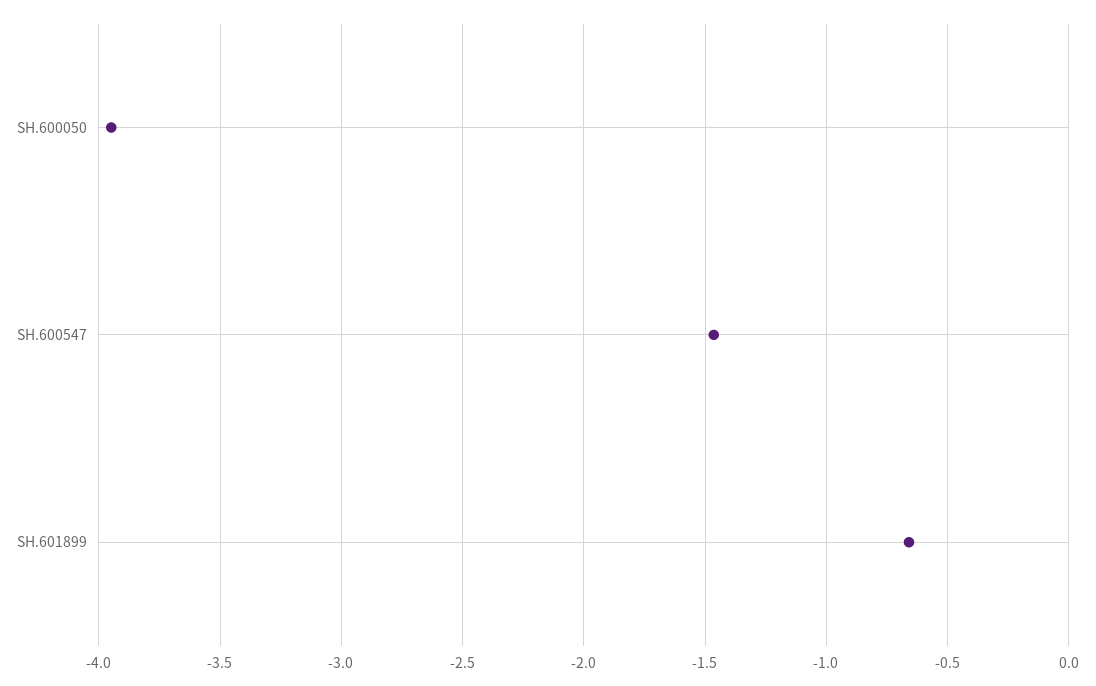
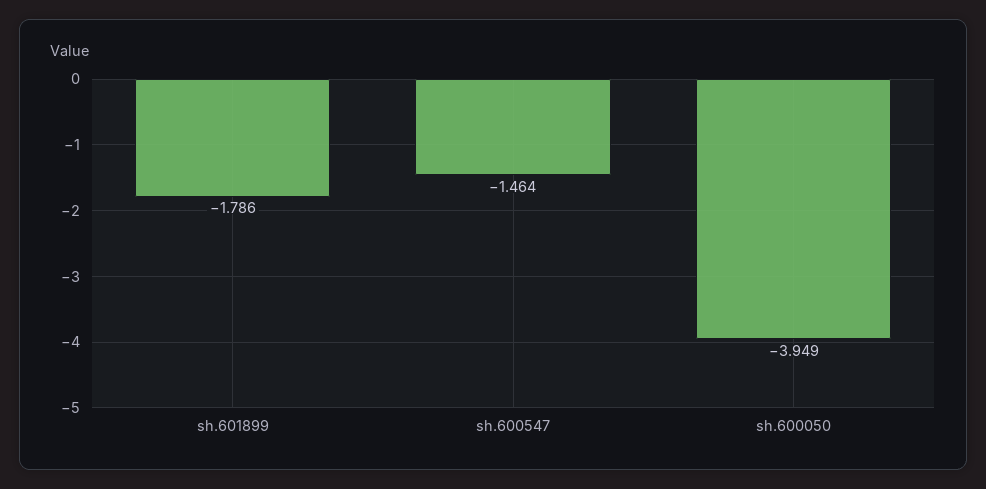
  {
    "SH.600050": -3.949,
    "SH.600547": -1.464,
-   "SH.601899": -0.65
+   "SH.601899": -1.786
  }

